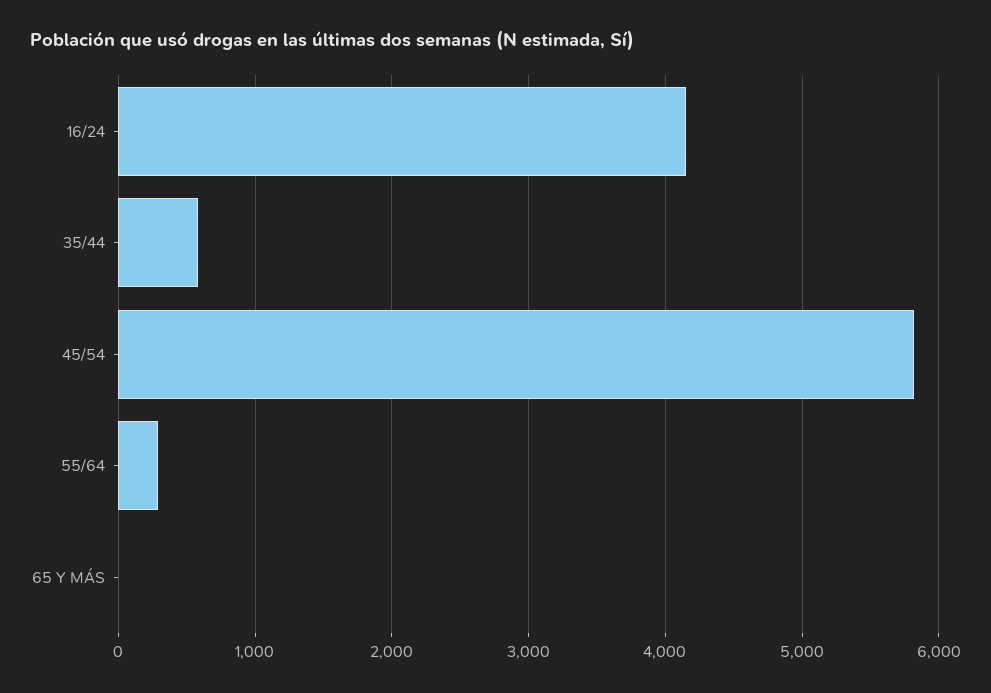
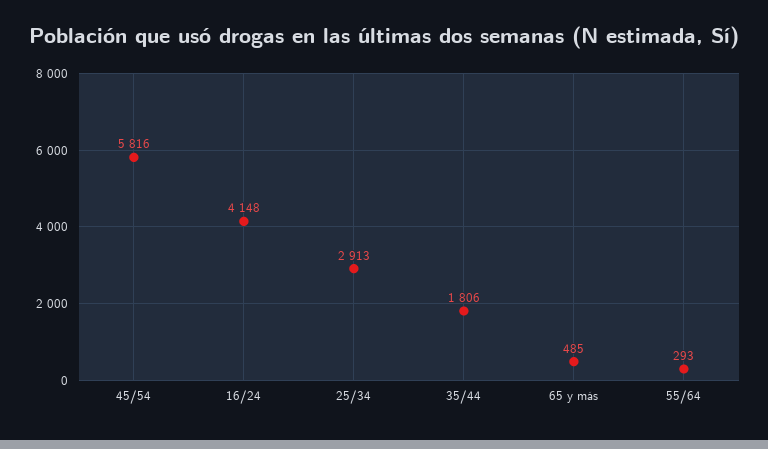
  {
    "16/24": 4148,
-   "35/44": 600,
+   "35/44": 1806,
    "45/54": 5816,
    "55/64": 293,
-   "65 Y MÁS": 0
+   "65 Y MÁS": 485,
+   "25/34": 2913
  }

